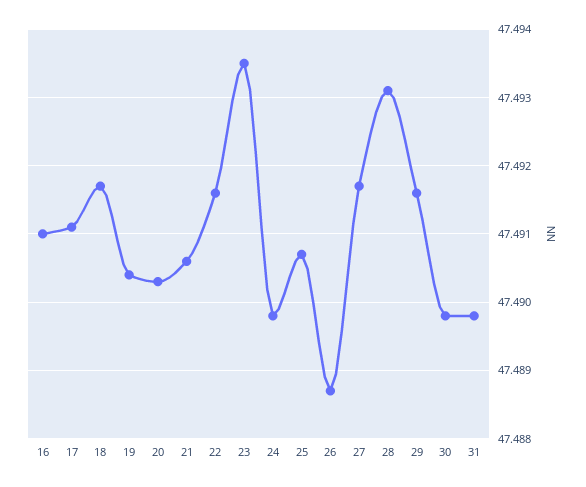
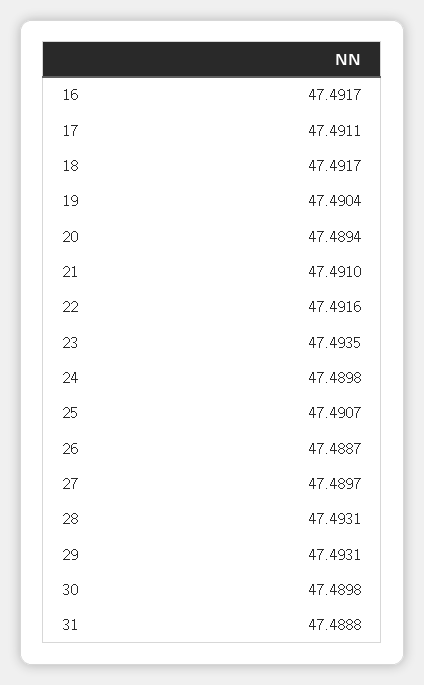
  {
-   "16": 47.491,
+   "16": 47.4917,
    "17": 47.4911,
    "18": 47.4917,
    "19": 47.4904,
-   "20": 47.4903,
+   "20": 47.4894,
-   "21": 47.4906,
+   "21": 47.491,
    "22": 47.4916,
    "23": 47.4935,
    "24": 47.4898,
    "25": 47.4907,
    "26": 47.4887,
-   "27": 47.4917,
+   "27": 47.4897,
    "28": 47.4931,
-   "29": 47.4916,
+   "29": 47.4931,
    "30": 47.4898,
-   "31": 47.4898
+   "31": 47.4888
  }

